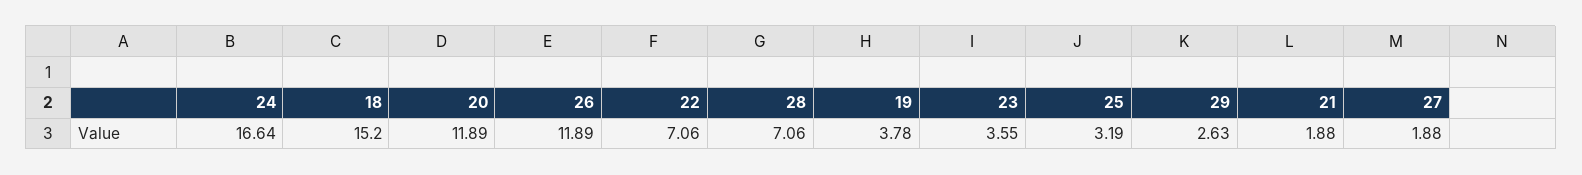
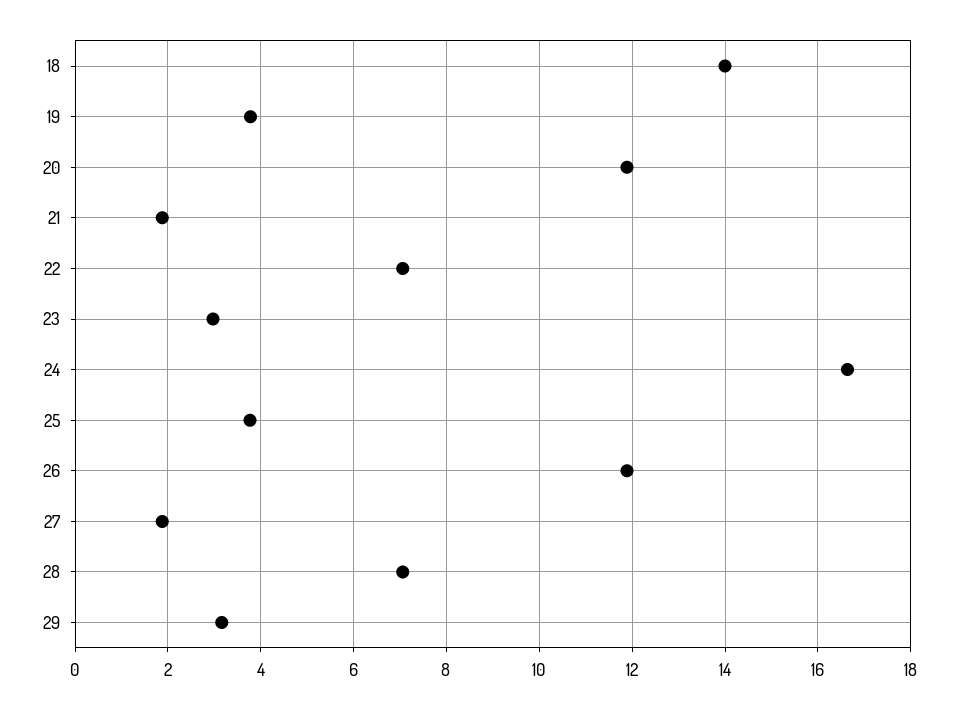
  {
    "24": 16.64,
-   "18": 15.2,
+   "18": 14,
    "20": 11.89,
    "26": 11.89,
    "22": 7.06,
    "28": 7.06,
    "19": 3.78,
-   "23": 3.55,
+   "23": 3,
-   "25": 3.19,
+   "25": 3.8,
-   "29": 2.63,
+   "29": 3.2,
    "21": 1.88,
    "27": 1.88
  }

